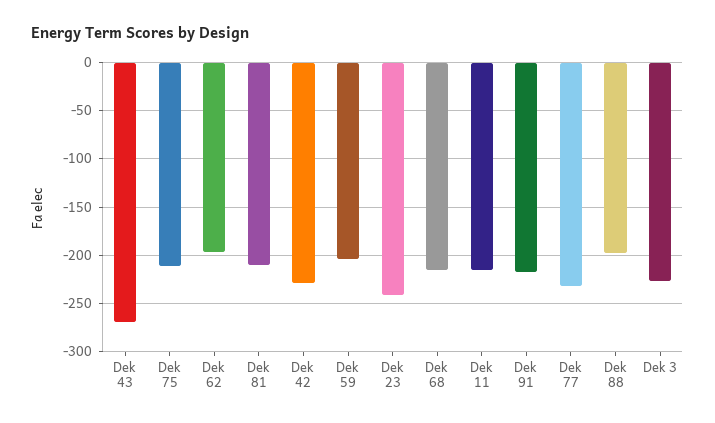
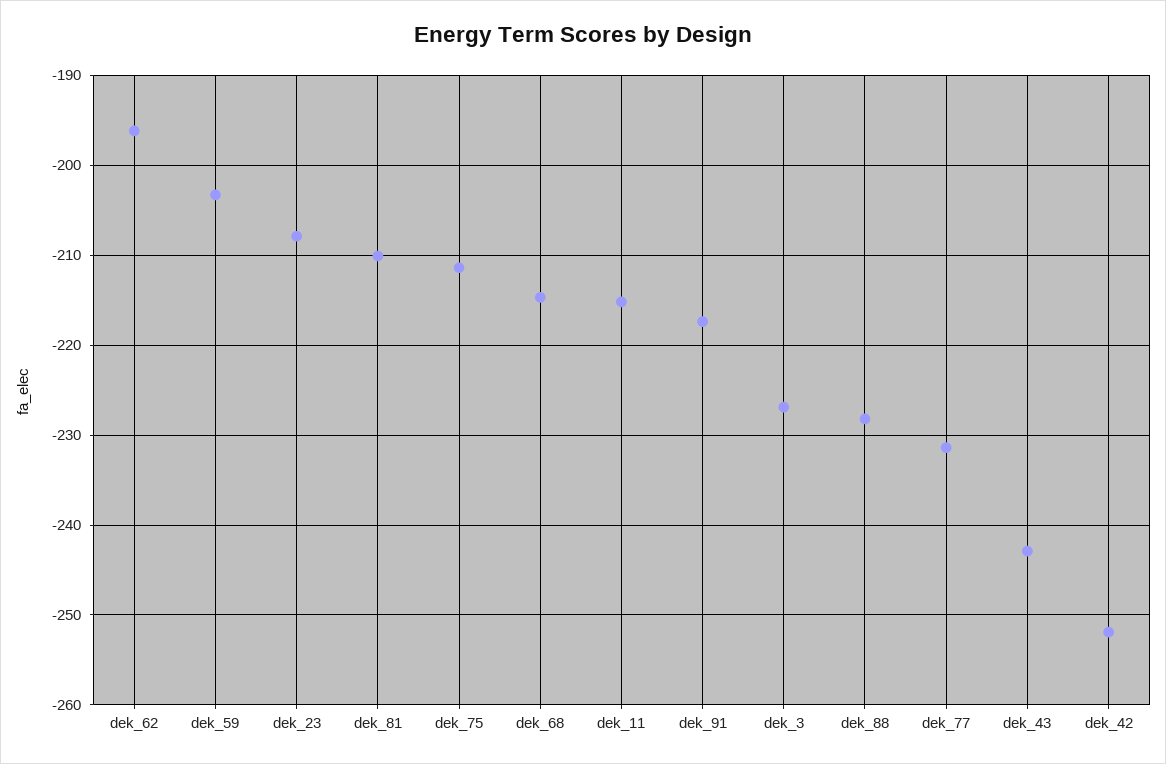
  {
-   "Dek 43": -270,
+   "Dek 43": -243,
    "Dek 75": -211,
    "Dek 62": -196,
    "Dek 81": -210,
-   "Dek 42": -230,
+   "Dek 42": -252,
    "Dek 59": -203,
-   "Dek 23": -240,
+   "Dek 23": -208,
    "Dek 68": -215,
    "Dek 11": -215,
    "Dek 91": -217,
    "Dek 77": -231,
-   "Dek 88": -200,
+   "Dek 88": -228,
    "Dek 3": -227
  }

